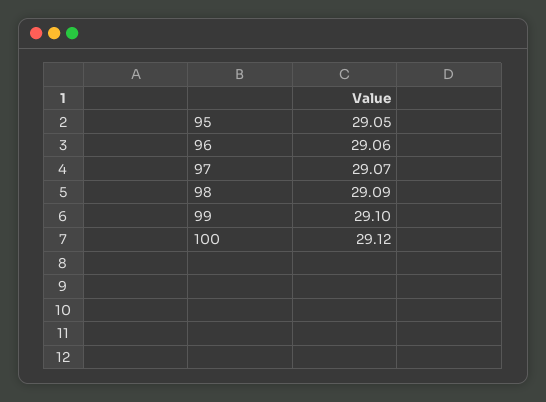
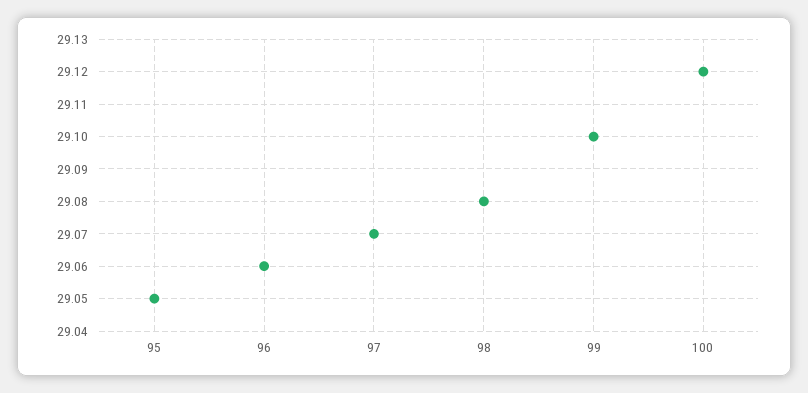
  {
    "95": 29.05,
    "96": 29.06,
    "97": 29.07,
-   "98": 29.09,
+   "98": 29.08,
    "99": 29.1,
    "100": 29.12
  }

